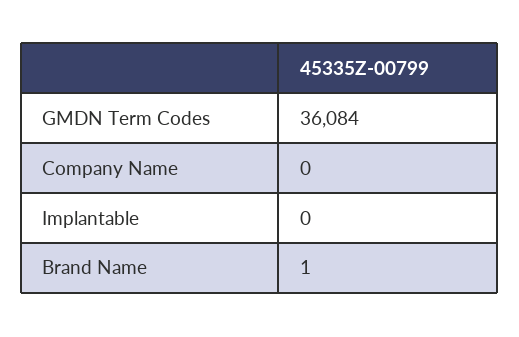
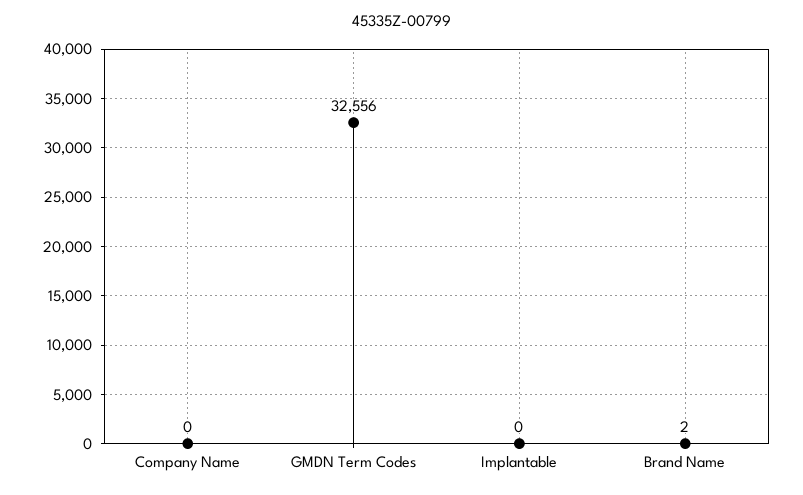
  {
-   "GMDN Term Codes": 36084,
+   "GMDN Term Codes": 32556,
    "Company Name": 0,
    "Implantable": 0,
-   "Brand Name": 1
+   "Brand Name": 2
  }

